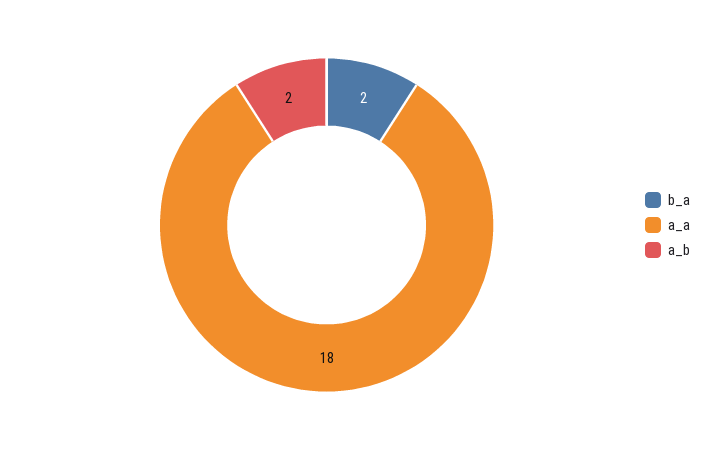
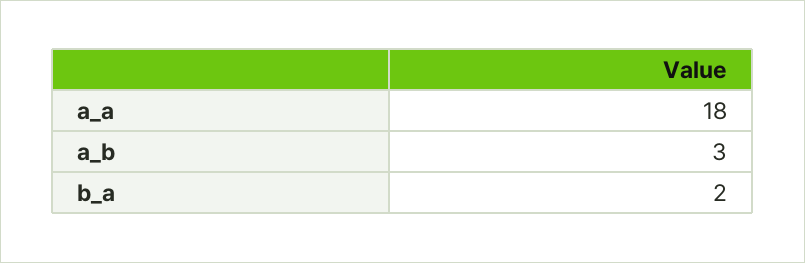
  {
    "b_a": 2,
    "a_a": 18,
-   "a_b": 2
+   "a_b": 3
  }

